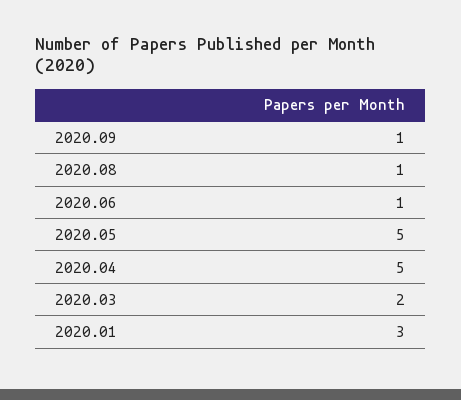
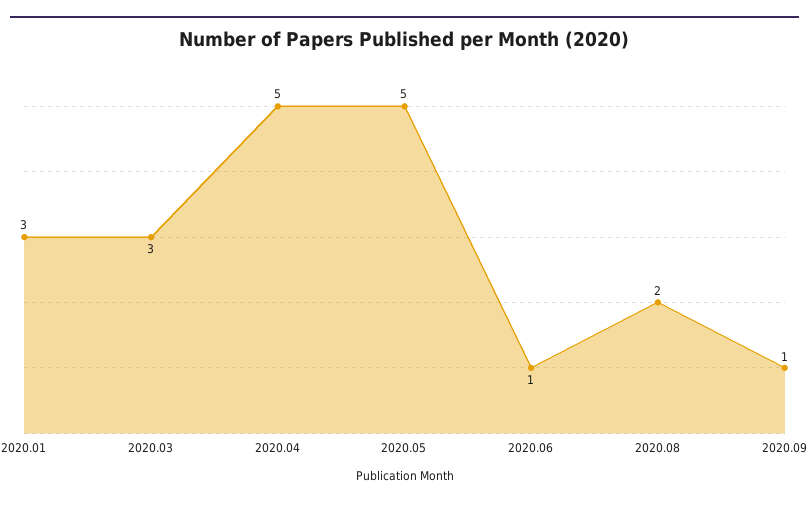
  {
    "2020.09": 1,
-   "2020.08": 1,
+   "2020.08": 2,
    "2020.06": 1,
    "2020.05": 5,
    "2020.04": 5,
-   "2020.03": 2,
+   "2020.03": 3,
    "2020.01": 3
  }

